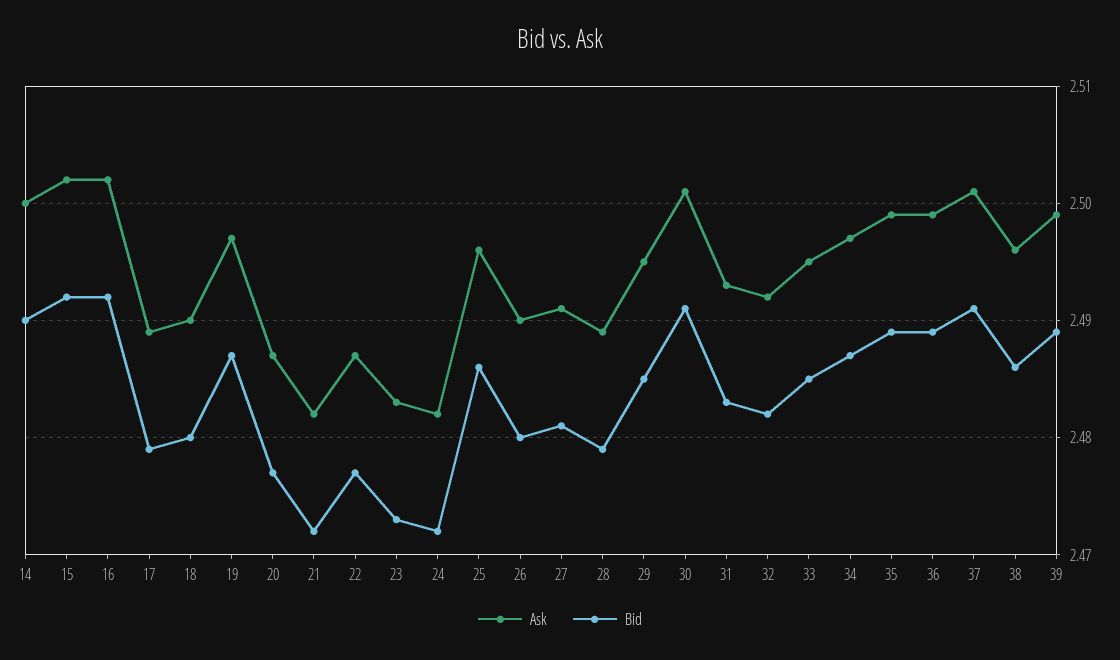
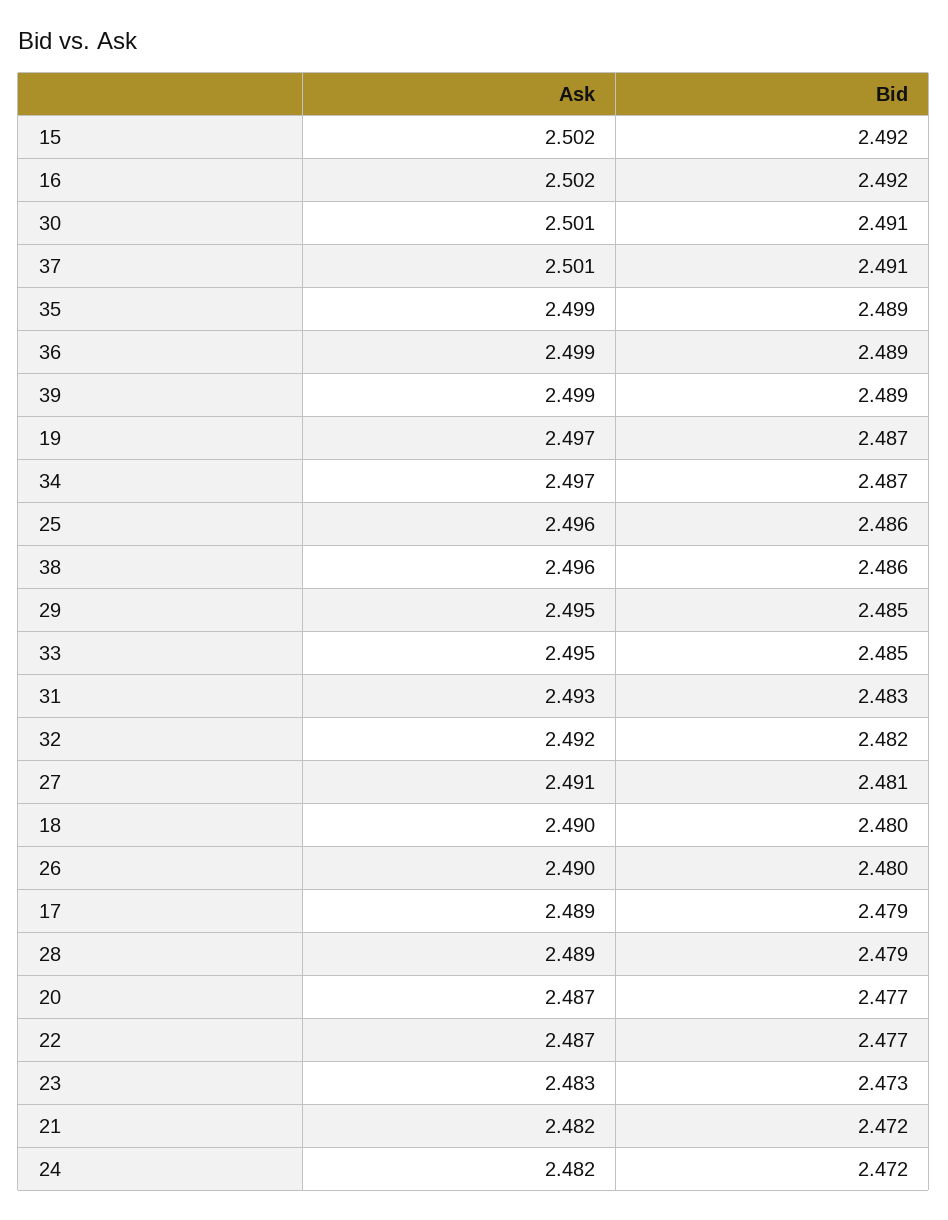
  {
    "Ask": {
-     "14": 2.5,
      "15": 2.502,
      "16": 2.502,
      "17": 2.489,
      "18": 2.49,
      "19": 2.497,
      "20": 2.487,
      "21": 2.482,
      "22": 2.487,
      "23": 2.483,
      "24": 2.482,
      "25": 2.496,
      "26": 2.49,
      "27": 2.491,
      "28": 2.489,
      "29": 2.495,
      "30": 2.501,
      "31": 2.493,
      "32": 2.492,
      "33": 2.495,
      "34": 2.497,
      "35": 2.499,
      "36": 2.499,
      "37": 2.501,
      "38": 2.496,
      "39": 2.499
    },
    "Bid": {
-     "14": 2.49,
      "15": 2.492,
      "16": 2.492,
      "17": 2.479,
      "18": 2.48,
      "19": 2.487,
      "20": 2.477,
      "21": 2.472,
      "22": 2.477,
      "23": 2.473,
      "24": 2.472,
      "25": 2.486,
      "26": 2.48,
      "27": 2.481,
      "28": 2.479,
      "29": 2.485,
      "30": 2.491,
      "31": 2.483,
      "32": 2.482,
      "33": 2.485,
      "34": 2.487,
      "35": 2.489,
      "36": 2.489,
      "37": 2.491,
      "38": 2.486,
      "39": 2.489
    }
  }

